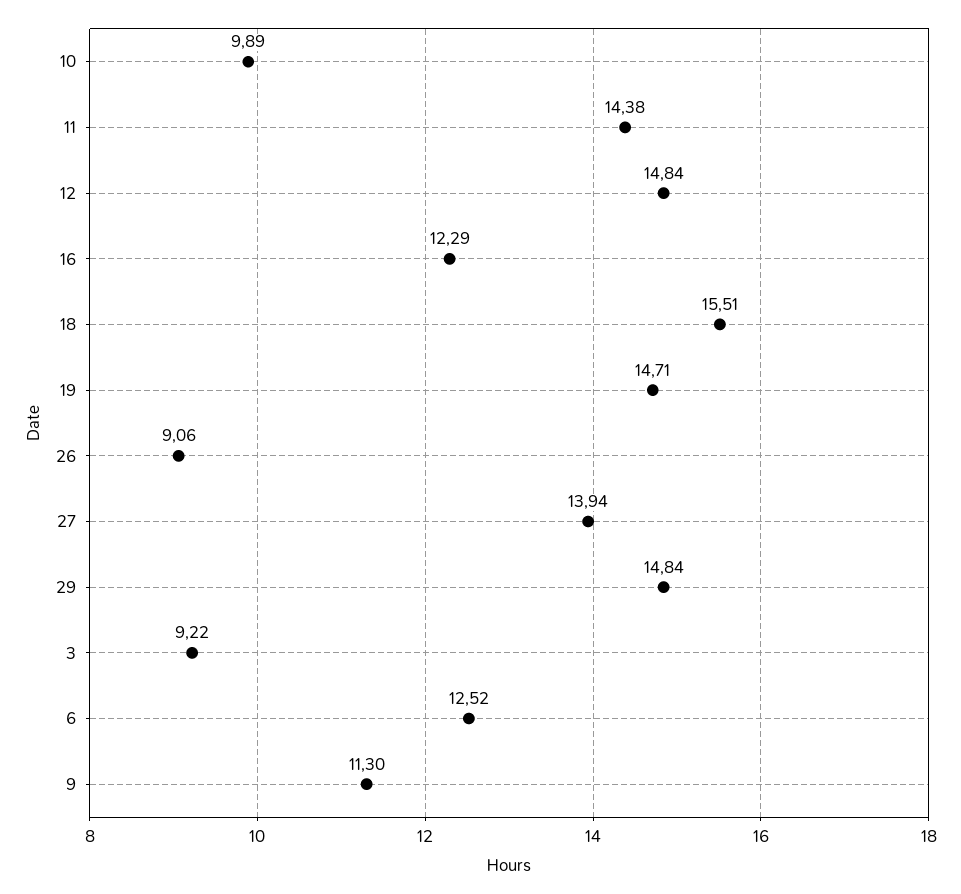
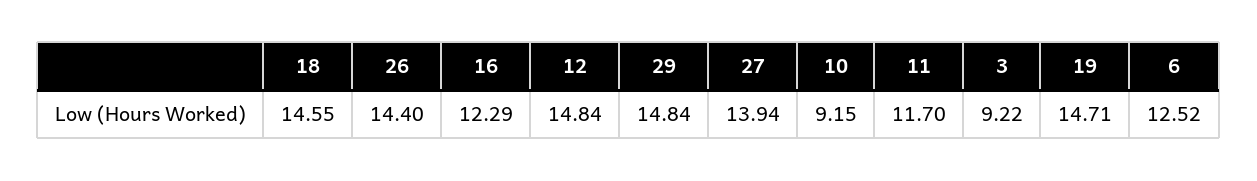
  {
-   "10": 9.89,
+   "10": 9.15,
-   "11": 14.38,
+   "11": 11.7,
    "12": 14.84,
    "16": 12.29,
-   "18": 15.51,
+   "18": 14.55,
    "19": 14.71,
-   "26": 9.06,
+   "26": 14.4,
    "27": 13.94,
    "29": 14.84,
    "3": 9.22,
-   "6": 12.52,
+   "6": 12.52
-   "9": 11.3
  }

